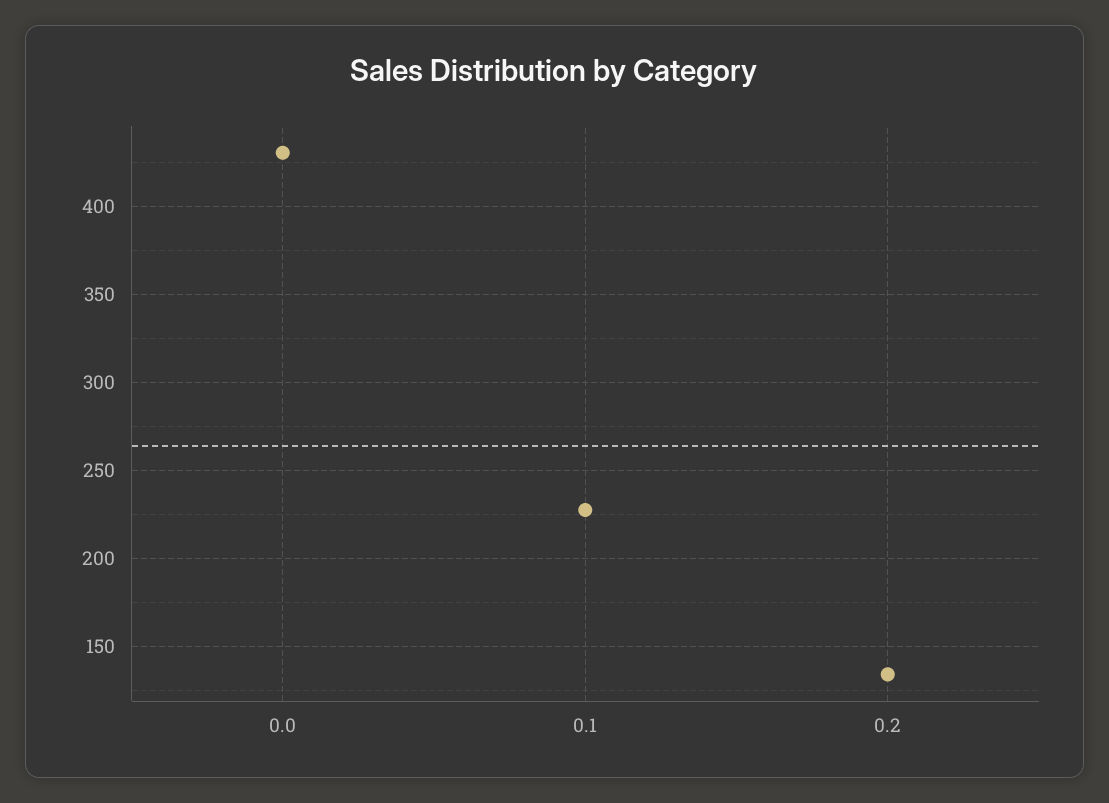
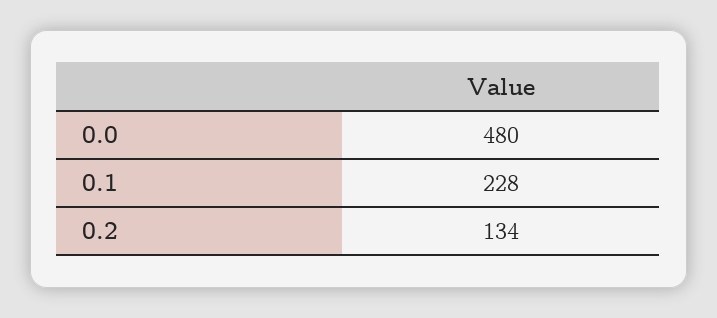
  {
-   "0.0": 430,
+   "0.0": 480,
    "0.1": 228,
    "0.2": 134
  }

